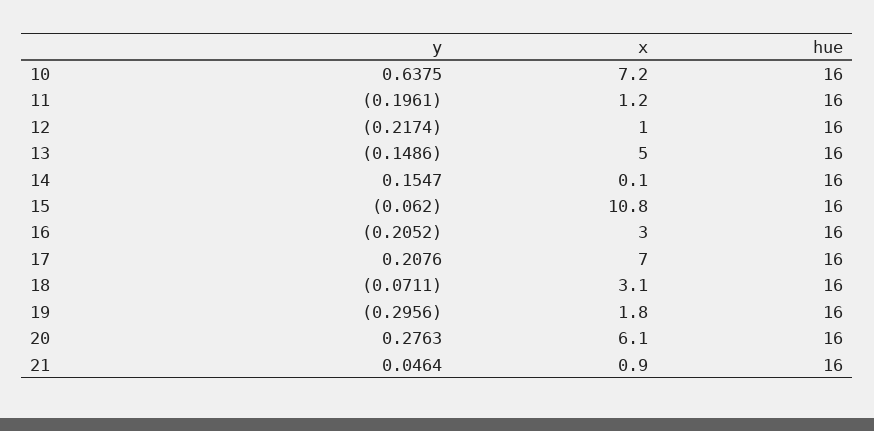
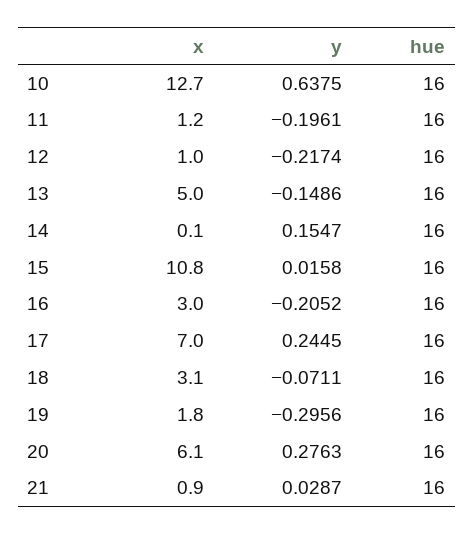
  {
    "y": {
      "10": 0.6375,
      "11": -0.1961,
      "12": -0.2174,
      "13": -0.1486,
      "14": 0.1547,
-     "15": -0.062,
+     "15": 0.0158,
      "16": -0.2052,
-     "17": 0.2076,
+     "17": 0.2445,
      "18": -0.0711,
      "19": -0.2956,
      "20": 0.2763,
-     "21": 0.0464
+     "21": 0.0287
    },
    "x": {
-     "10": 7.2,
+     "10": 12.7,
      "11": 1.2,
      "12": 1,
      "13": 5,
      "14": 0.1,
      "15": 10.8,
      "16": 3,
      "17": 7,
      "18": 3.1,
      "19": 1.8,
      "20": 6.1,
      "21": 0.9
    },
    "hue": {
      "10": 16,
      "11": 16,
      "12": 16,
      "13": 16,
      "14": 16,
      "15": 16,
      "16": 16,
      "17": 16,
      "18": 16,
      "19": 16,
      "20": 16,
      "21": 16
    }
  }

